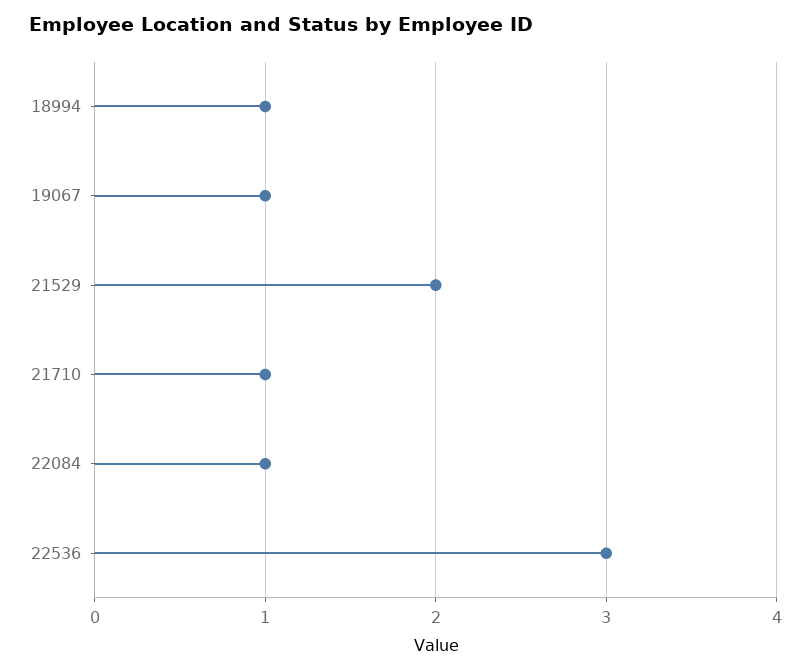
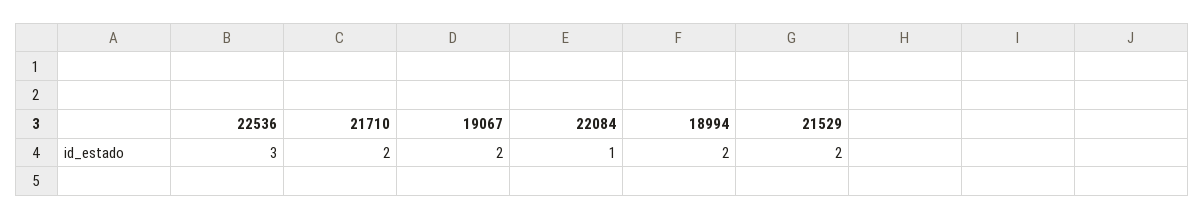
  {
-   "18994": 1,
+   "18994": 2,
-   "19067": 1,
+   "19067": 2,
    "21529": 2,
-   "21710": 1,
+   "21710": 2,
    "22084": 1,
    "22536": 3
  }

